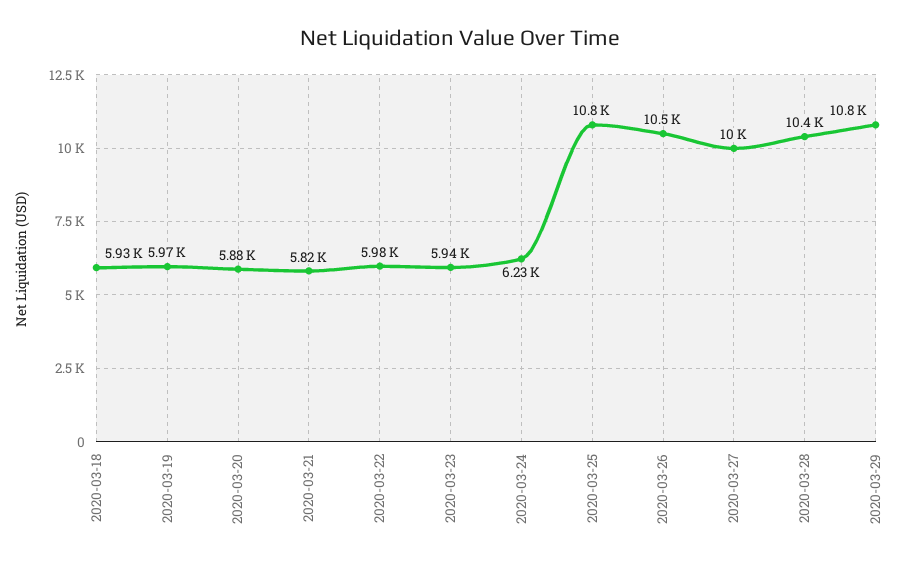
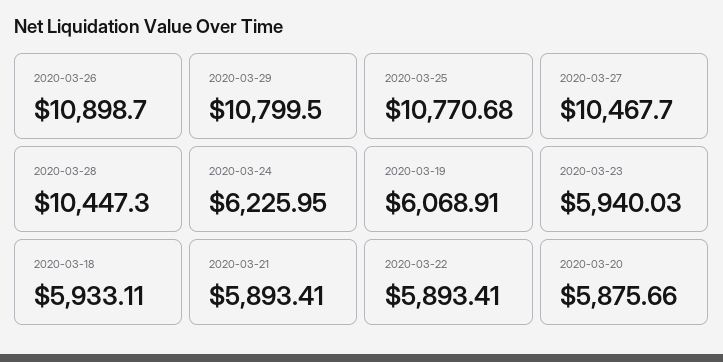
  {
    "2020-03-18": 5933.11,
-   "2020-03-19": 5970,
+   "2020-03-19": 6068.91,
    "2020-03-20": 5875.66,
-   "2020-03-21": 5820,
+   "2020-03-21": 5893.41,
-   "2020-03-22": 5980,
+   "2020-03-22": 5893.41,
    "2020-03-23": 5940.03,
    "2020-03-24": 6225.95,
    "2020-03-25": 10770.68,
-   "2020-03-26": 10500,
+   "2020-03-26": 10898.7,
-   "2020-03-27": 10000,
+   "2020-03-27": 10467.7,
    "2020-03-28": 10447.3,
    "2020-03-29": 10799.5
  }

